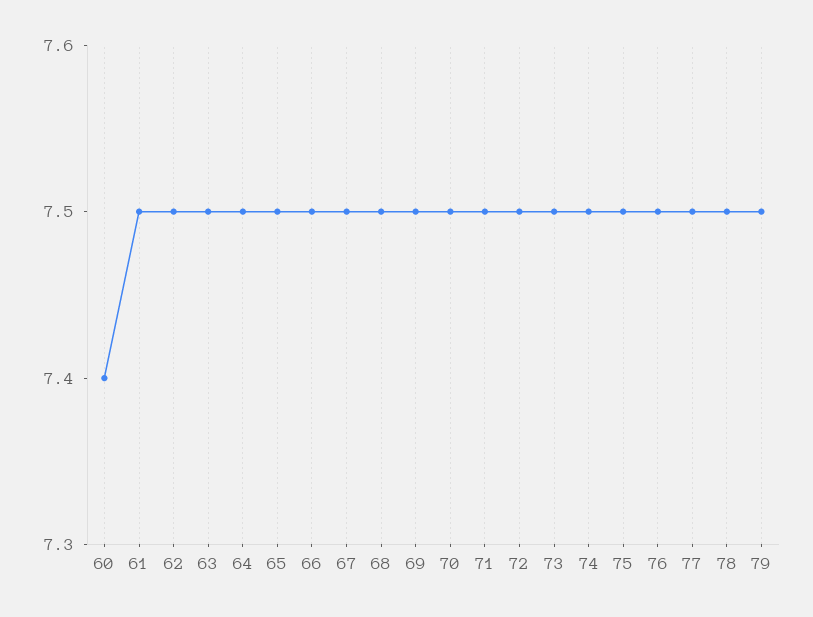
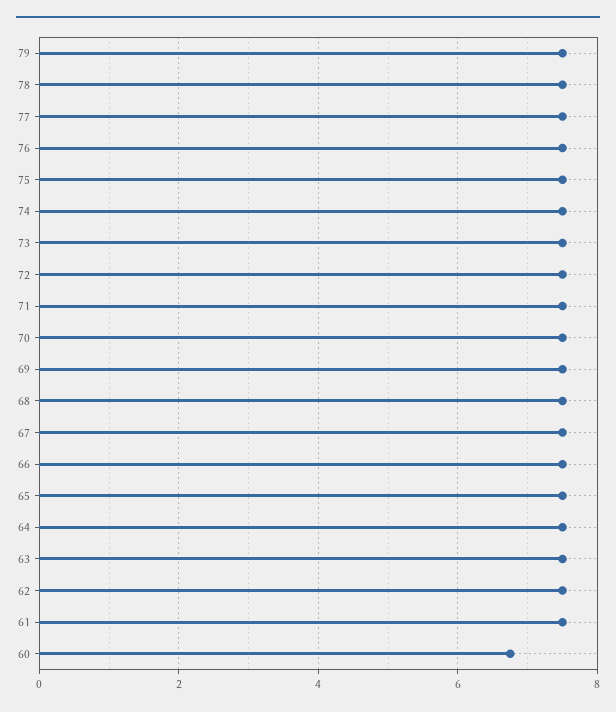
  {
-   "60": 7.4,
+   "60": 6.8,
    "61": 7.5,
    "62": 7.5,
    "63": 7.5,
    "64": 7.5,
    "65": 7.5,
    "66": 7.5,
    "67": 7.5,
    "68": 7.5,
    "69": 7.5,
    "70": 7.5,
    "71": 7.5,
    "72": 7.5,
    "73": 7.5,
    "74": 7.5,
    "75": 7.5,
    "76": 7.5,
    "77": 7.5,
    "78": 7.5,
    "79": 7.5
  }

